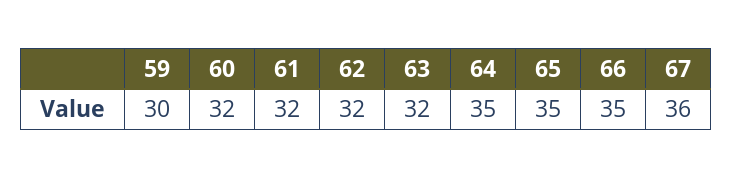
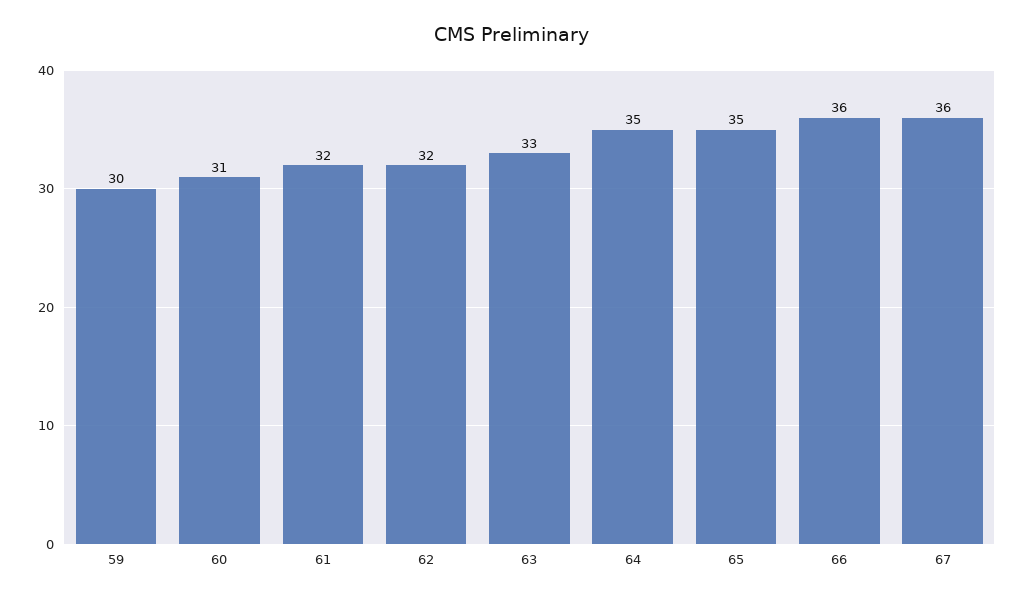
  {
    "59": 30,
-   "60": 32,
+   "60": 31,
    "61": 32,
    "62": 32,
-   "63": 32,
+   "63": 33,
    "64": 35,
    "65": 35,
-   "66": 35,
+   "66": 36,
    "67": 36
  }

